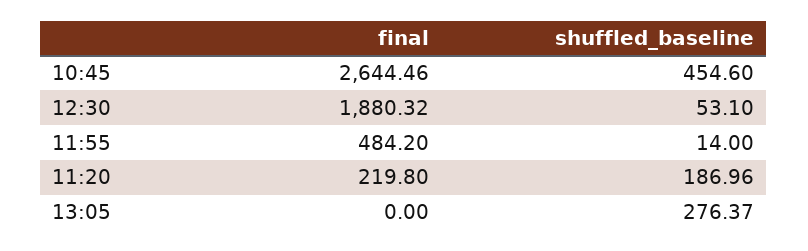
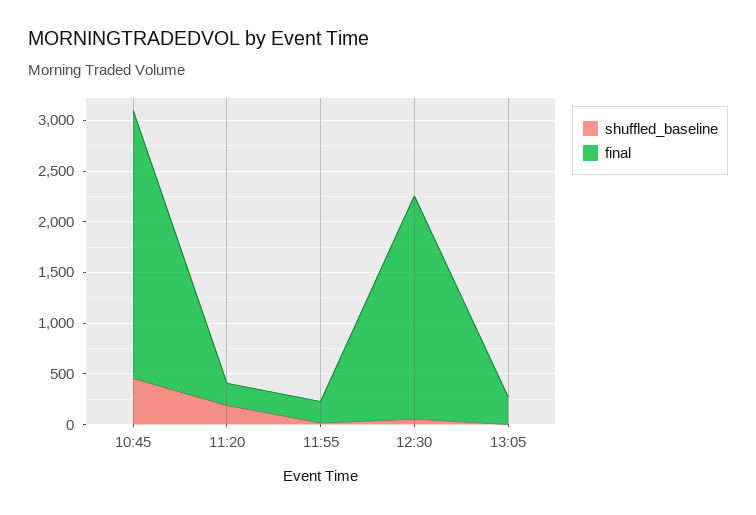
  {
    "final": {
      "10:45": 2644.46,
-     "12:30": 1880.32,
+     "12:30": 2200,
-     "11:55": 484.2,
+     "11:55": 200,
      "11:20": 219.8,
-     "13:05": 0
+     "13:05": 300
    },
    "shuffled_baseline": {
      "10:45": 454.6,
      "12:30": 53.1,
      "11:55": 14,
      "11:20": 186.96,
-     "13:05": 276.37
+     "13:05": 0
    }
  }

